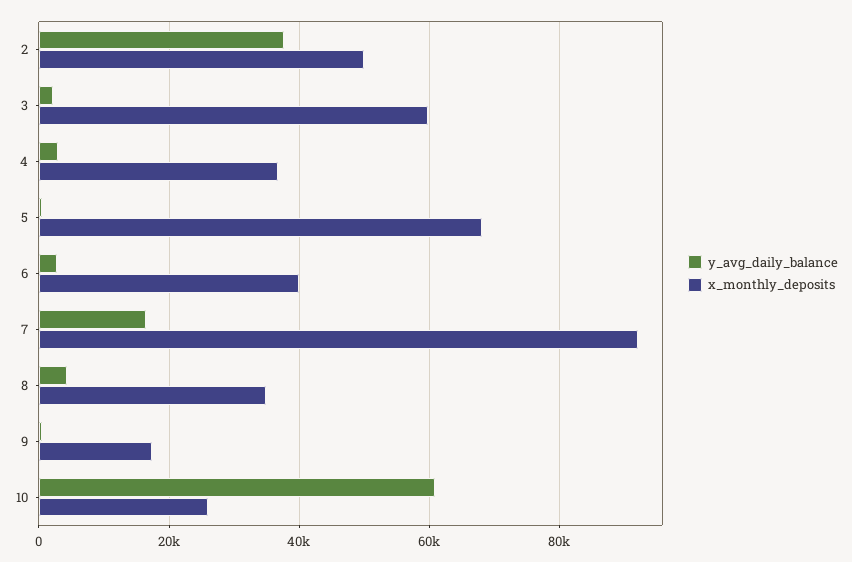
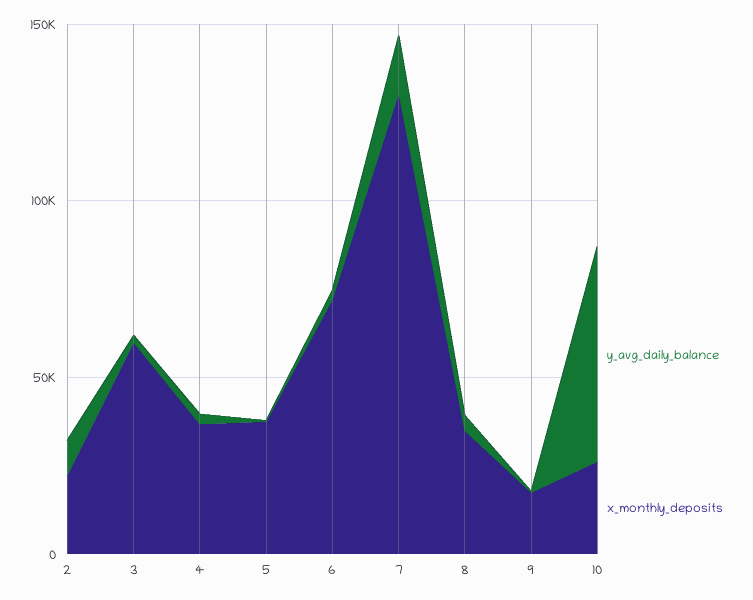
  {
    "y_avg_daily_balance": {
-     "2": 38000,
+     "2": 10000,
      "3": 2000,
      "4": 2000,
      "5": 0,
      "6": 2000,
      "7": 16000,
      "8": 4000,
      "9": 0,
      "10": 60000
    },
    "x_monthly_deposits": {
-     "2": 50000,
+     "2": 20000,
      "3": 60000,
      "4": 36000,
-     "5": 68000,
+     "5": 40000,
-     "6": 40000,
+     "6": 70000,
-     "7": 92000,
+     "7": 130000,
      "8": 34000,
      "9": 18000,
      "10": 26000
    }
  }

